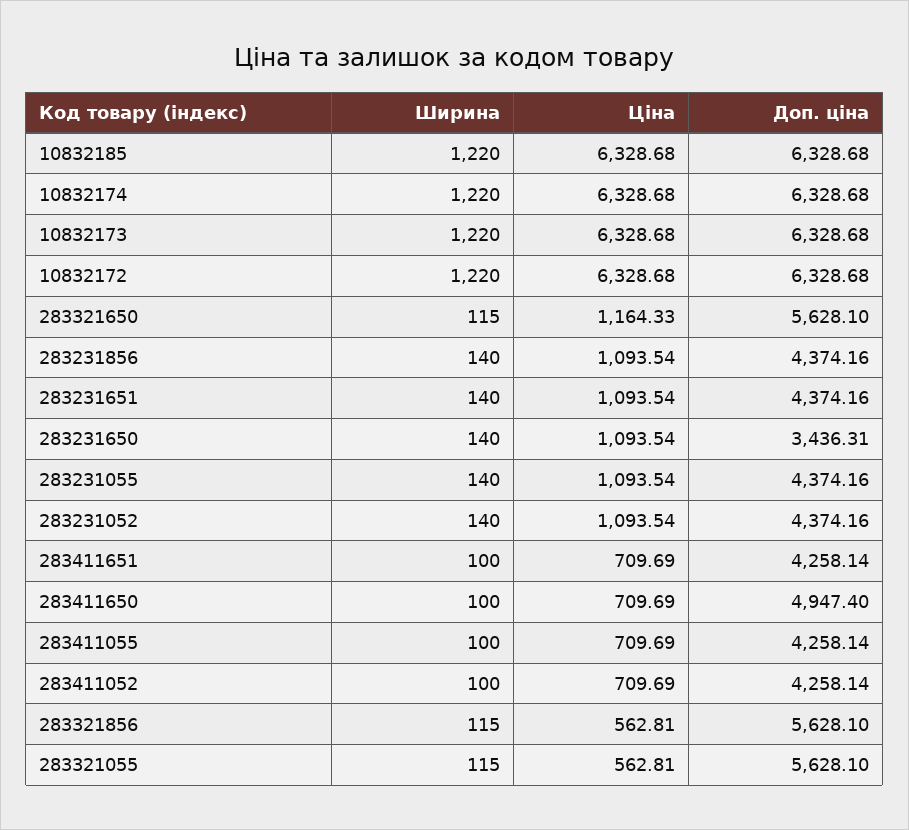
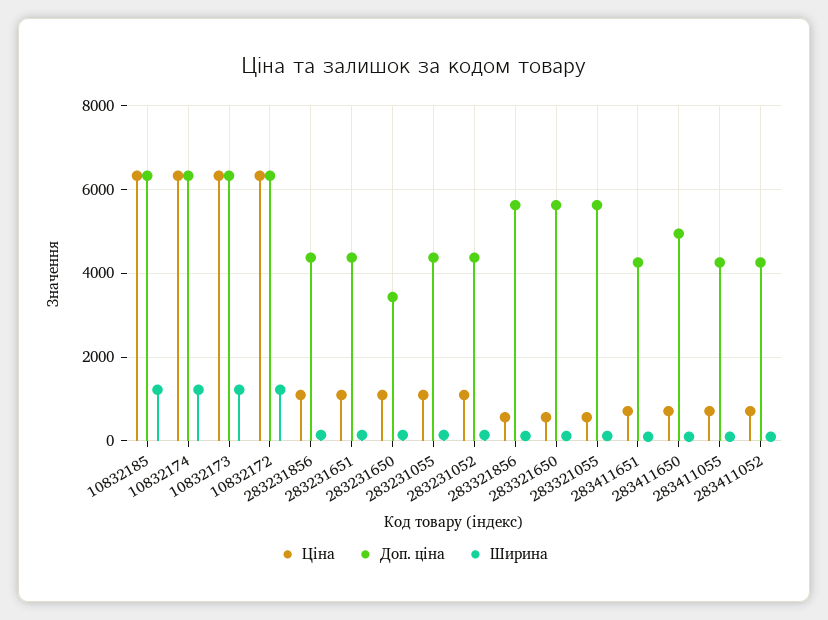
  {
    "Ширина": {
      "10832185": 1220,
      "10832174": 1220,
      "10832173": 1220,
      "10832172": 1220,
      "283321650": 115,
      "283231856": 140,
      "283231651": 140,
      "283231650": 140,
      "283231055": 140,
      "283231052": 140,
      "283411651": 100,
      "283411650": 100,
      "283411055": 100,
      "283411052": 100,
      "283321856": 115,
      "283321055": 115
    },
    "Ціна": {
      "10832185": 6328.68,
      "10832174": 6328.68,
      "10832173": 6328.68,
      "10832172": 6328.68,
-     "283321650": 1164.33,
+     "283321650": 600,
      "283231856": 1093.54,
      "283231651": 1093.54,
      "283231650": 1093.54,
      "283231055": 1093.54,
      "283231052": 1093.54,
      "283411651": 709.69,
      "283411650": 709.69,
      "283411055": 709.69,
      "283411052": 709.69,
      "283321856": 562.81,
      "283321055": 562.81
    },
    "Доп. ціна": {
      "10832185": 6328.68,
      "10832174": 6328.68,
      "10832173": 6328.68,
      "10832172": 6328.68,
      "283321650": 5628.1,
      "283231856": 4374.16,
      "283231651": 4374.16,
      "283231650": 3436.31,
      "283231055": 4374.16,
      "283231052": 4374.16,
      "283411651": 4258.14,
      "283411650": 4947.4,
      "283411055": 4258.14,
      "283411052": 4258.14,
      "283321856": 5628.1,
      "283321055": 5628.1
    }
  }

